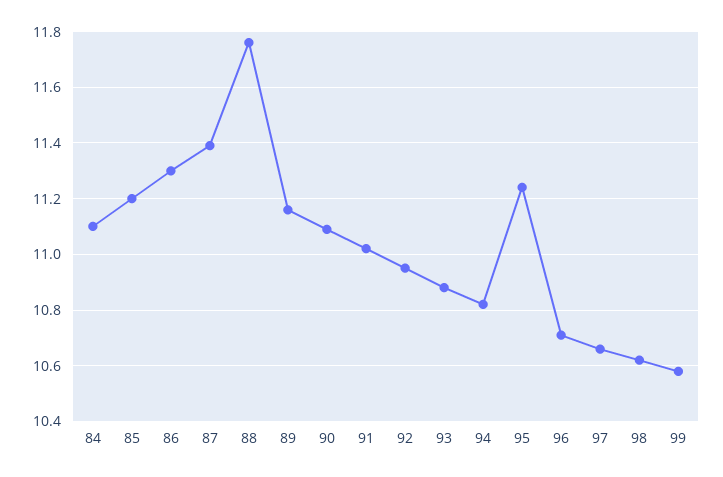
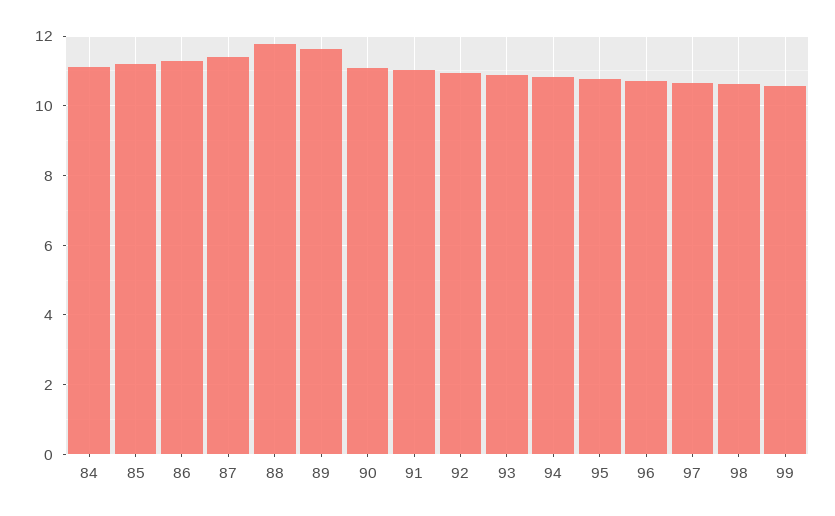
  {
    "84": 11.1,
    "85": 11.2,
    "86": 11.3,
    "87": 11.4,
    "88": 11.75,
-   "89": 11.15,
+   "89": 11.6,
    "90": 11.1,
    "91": 11,
    "92": 10.95,
    "93": 10.9,
    "94": 10.8,
-   "95": 11.25,
+   "95": 10.8,
    "96": 10.7,
    "97": 10.65,
    "98": 10.6,
    "99": 10.6
  }

